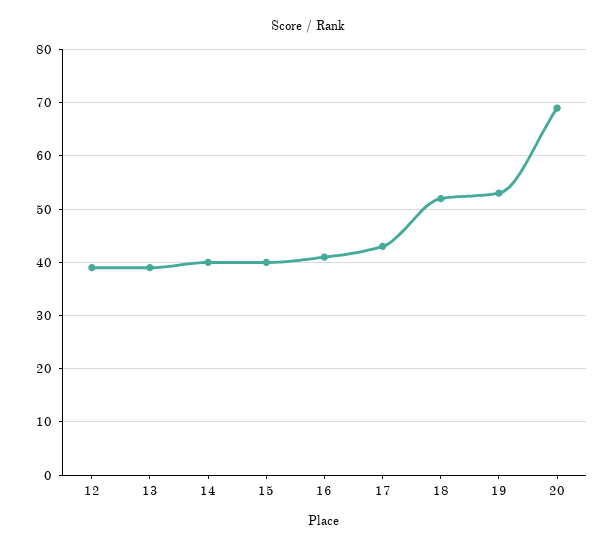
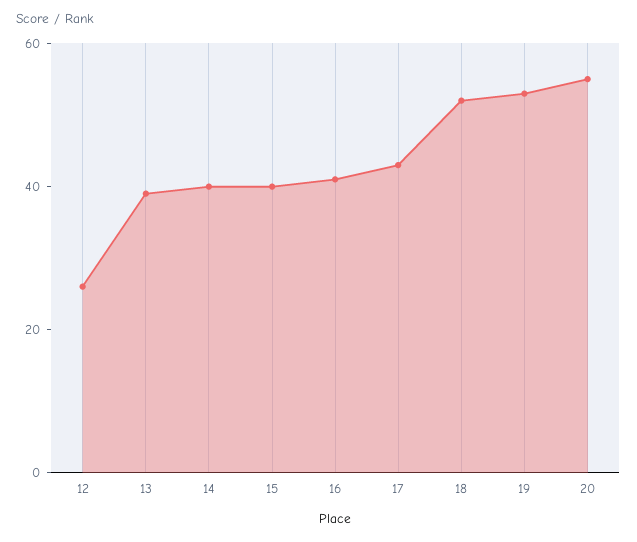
  {
-   "12": 40,
+   "12": 25,
    "13": 40,
    "14": 40,
    "15": 40,
    "16": 40,
    "17": 45,
    "18": 50,
    "19": 55,
-   "20": 70
+   "20": 55
  }

